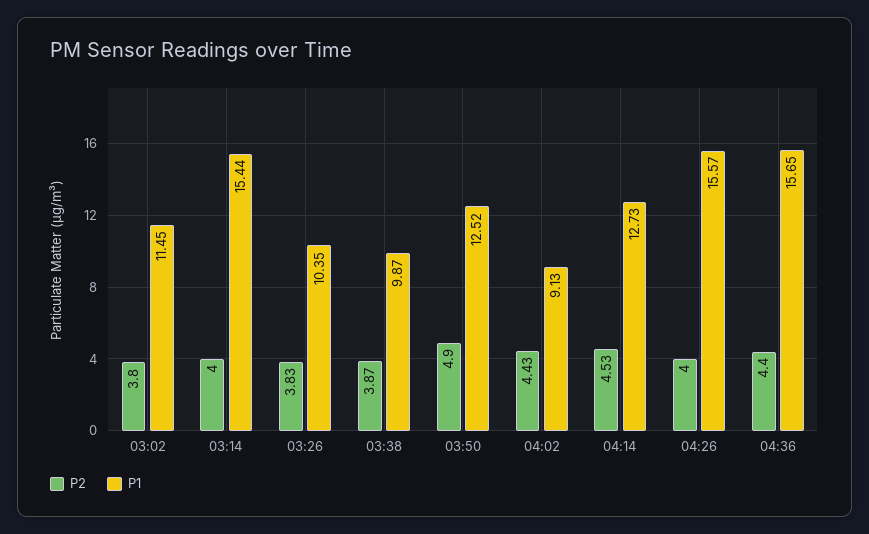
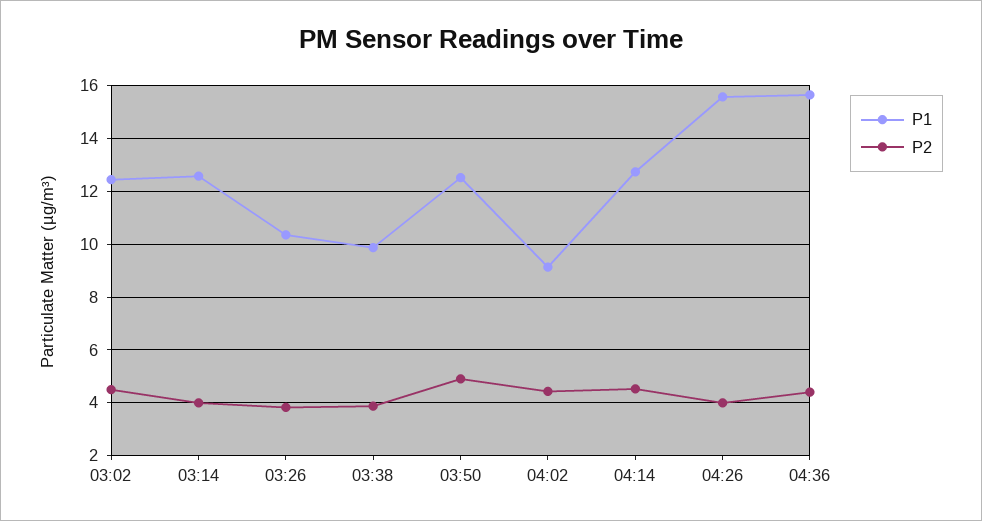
  {
    "P2": {
-     "03:02": 3.8,
+     "03:02": 4.5,
      "03:14": 4,
      "03:26": 3.83,
      "03:38": 3.87,
      "03:50": 4.9,
      "04:02": 4.43,
      "04:14": 4.53,
      "04:26": 4,
      "04:36": 4.4
    },
    "P1": {
-     "03:02": 11.45,
+     "03:02": 12.5,
-     "03:14": 15.44,
+     "03:14": 12.5,
      "03:26": 10.35,
      "03:38": 9.87,
      "03:50": 12.52,
      "04:02": 9.13,
      "04:14": 12.73,
      "04:26": 15.57,
      "04:36": 15.65
    }
  }

